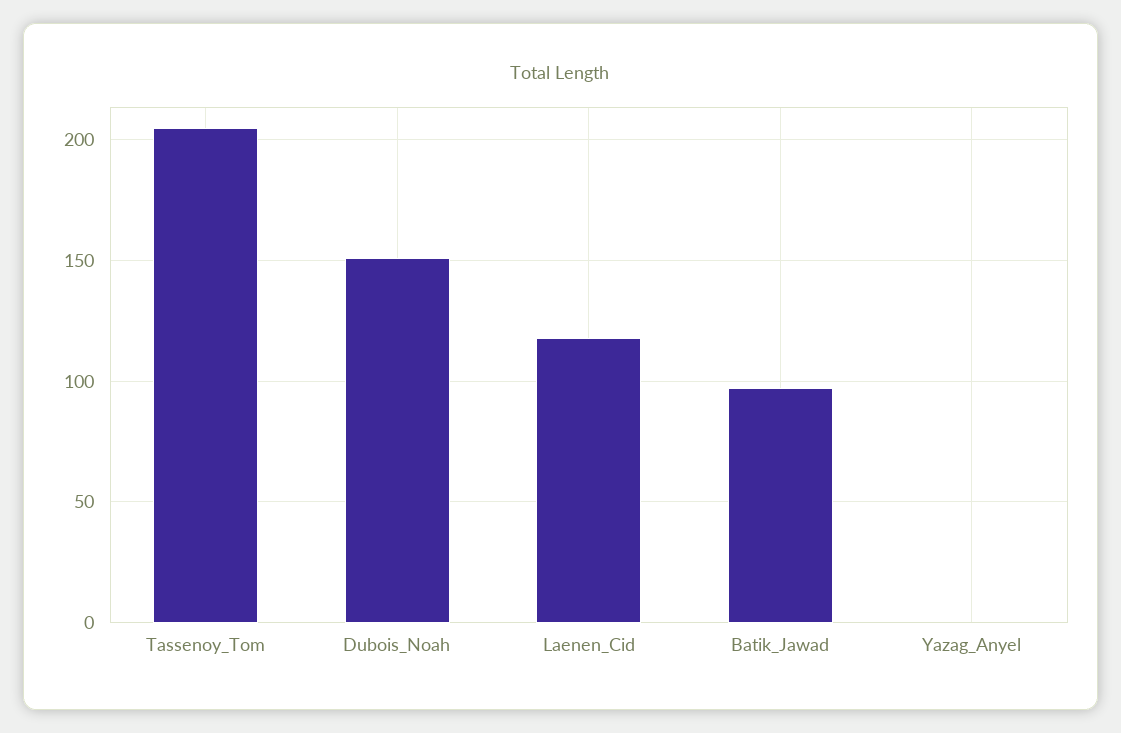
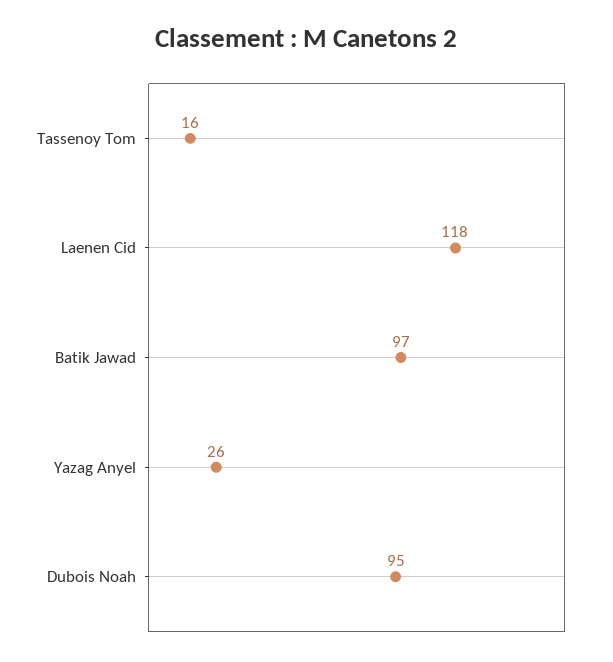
  {
-   "Tassenoy_Tom": 205,
+   "Tassenoy_Tom": 16,
-   "Dubois_Noah": 150,
+   "Dubois_Noah": 95,
    "Laenen_Cid": 118,
    "Batik_Jawad": 97,
-   "Yazag_Anyel": 0
+   "Yazag_Anyel": 26
  }

